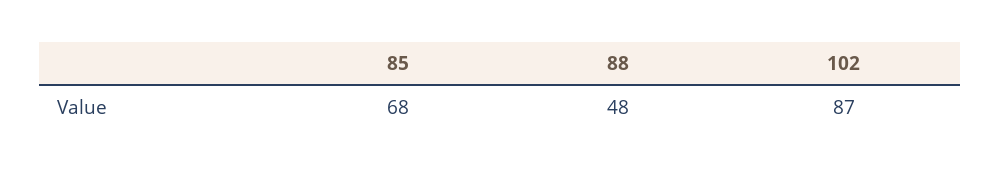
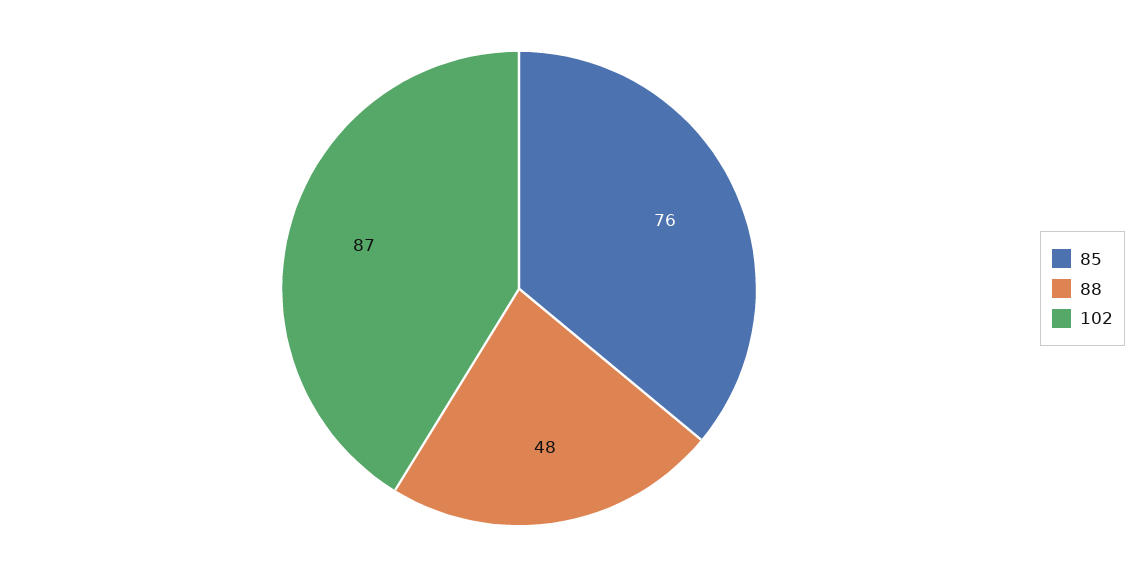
  {
-   "85": 68,
+   "85": 76,
    "88": 48,
    "102": 87
  }

